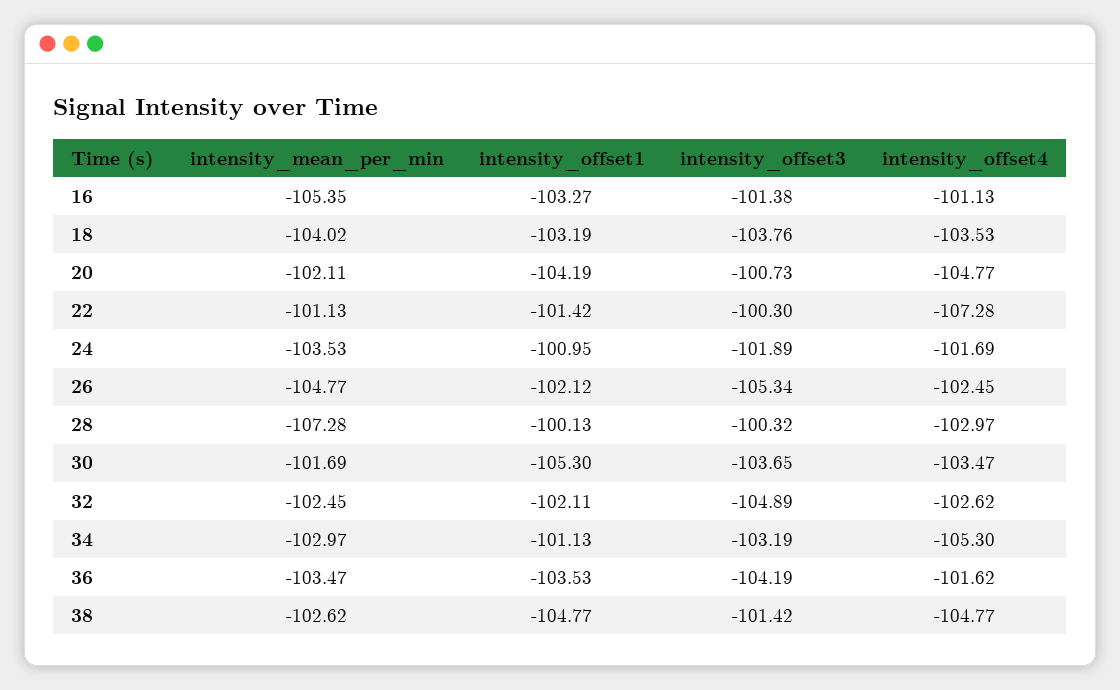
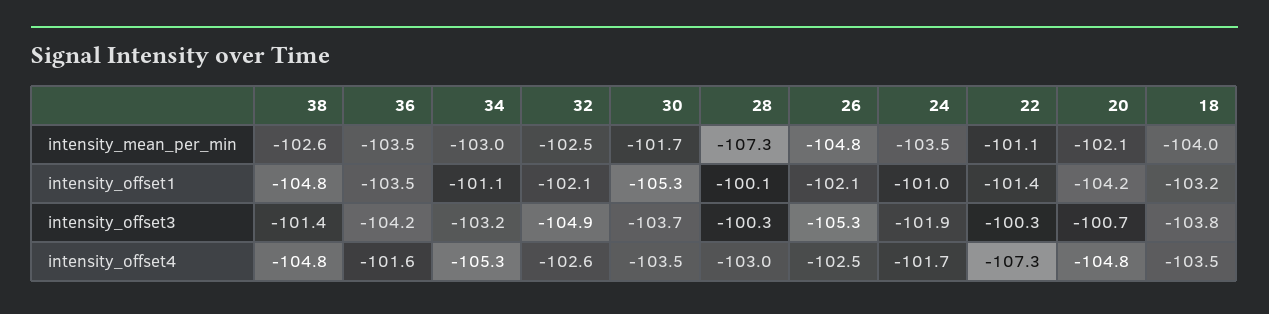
  {
    "intensity_mean_per_min": {
-     "16": -105.35,
      "18": -104.02,
      "20": -102.11,
      "22": -101.13,
      "24": -103.53,
      "26": -104.77,
      "28": -107.28,
      "30": -101.69,
      "32": -102.45,
      "34": -102.97,
      "36": -103.47,
      "38": -102.62
    },
    "intensity_offset1": {
-     "16": -103.27,
      "18": -103.19,
      "20": -104.19,
      "22": -101.42,
      "24": -100.95,
      "26": -102.12,
      "28": -100.13,
      "30": -105.3,
      "32": -102.11,
      "34": -101.13,
      "36": -103.53,
      "38": -104.77
    },
    "intensity_offset3": {
-     "16": -101.38,
      "18": -103.76,
      "20": -100.73,
      "22": -100.3,
      "24": -101.89,
      "26": -105.34,
      "28": -100.32,
      "30": -103.65,
      "32": -104.89,
      "34": -103.19,
      "36": -104.19,
      "38": -101.42
    },
    "intensity_offset4": {
-     "16": -101.13,
      "18": -103.53,
      "20": -104.77,
      "22": -107.28,
      "24": -101.69,
      "26": -102.45,
      "28": -102.97,
      "30": -103.47,
      "32": -102.62,
      "34": -105.3,
      "36": -101.62,
      "38": -104.77
    }
  }

